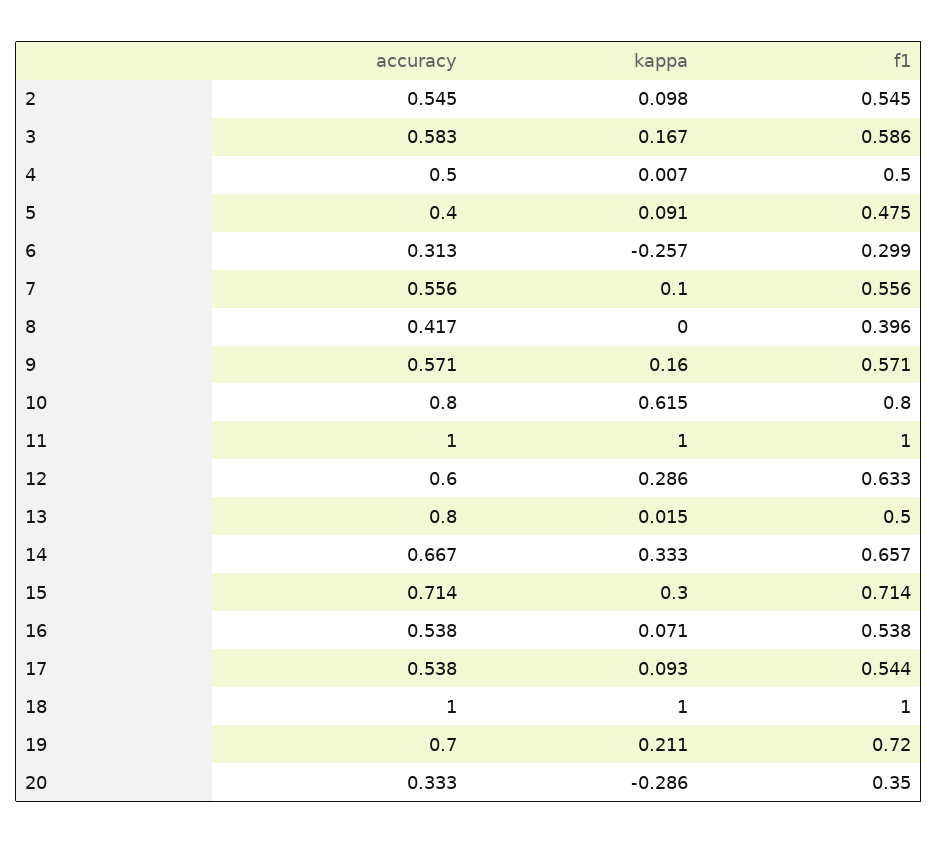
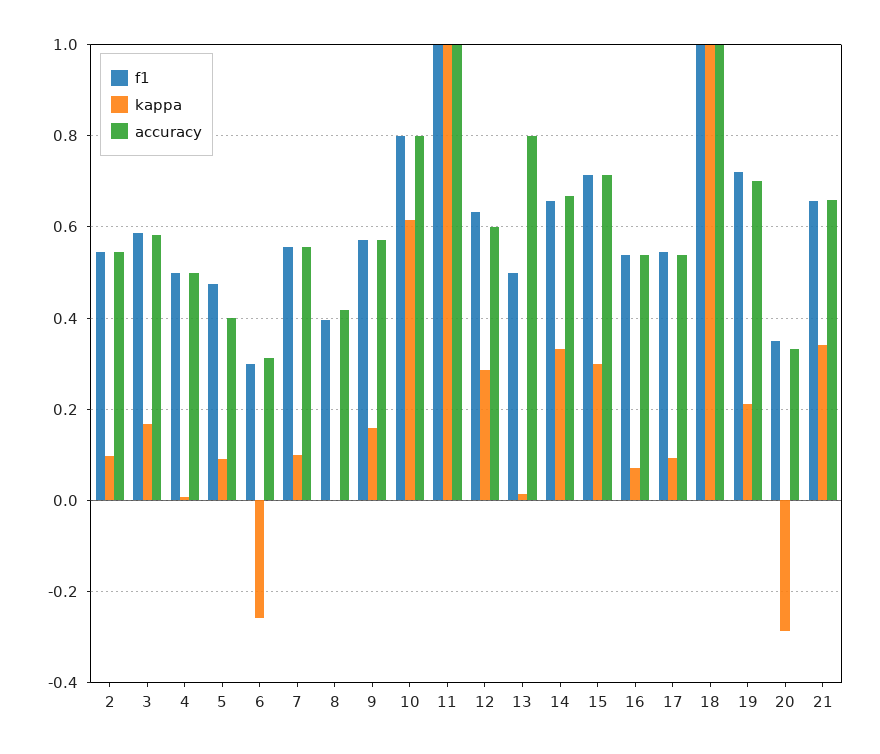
  {
    "accuracy": {
      "2": 0.545,
      "3": 0.583,
      "4": 0.5,
      "5": 0.4,
      "6": 0.313,
      "7": 0.556,
      "8": 0.417,
      "9": 0.571,
      "10": 0.8,
      "11": 1,
      "12": 0.6,
      "13": 0.8,
      "14": 0.667,
      "15": 0.714,
      "16": 0.538,
      "17": 0.538,
      "18": 1,
      "19": 0.7,
-     "20": 0.333
+     "20": 0.333,
+     "21": 0.66
    },
    "kappa": {
      "2": 0.098,
      "3": 0.167,
      "4": 0.007,
      "5": 0.091,
      "6": -0.257,
      "7": 0.1,
      "8": 0,
      "9": 0.16,
      "10": 0.615,
      "11": 1,
      "12": 0.286,
      "13": 0.015,
      "14": 0.333,
      "15": 0.3,
      "16": 0.071,
      "17": 0.093,
      "18": 1,
      "19": 0.211,
-     "20": -0.286
+     "20": -0.286,
+     "21": 0.34
    },
    "f1": {
      "2": 0.545,
      "3": 0.586,
      "4": 0.5,
      "5": 0.475,
      "6": 0.299,
      "7": 0.556,
      "8": 0.396,
      "9": 0.571,
      "10": 0.8,
      "11": 1,
      "12": 0.633,
      "13": 0.5,
      "14": 0.657,
      "15": 0.714,
      "16": 0.538,
      "17": 0.544,
      "18": 1,
      "19": 0.72,
-     "20": 0.35
+     "20": 0.35,
+     "21": 0.66
    }
  }

